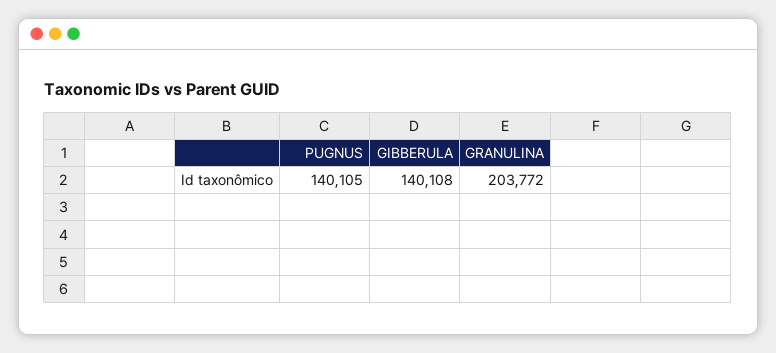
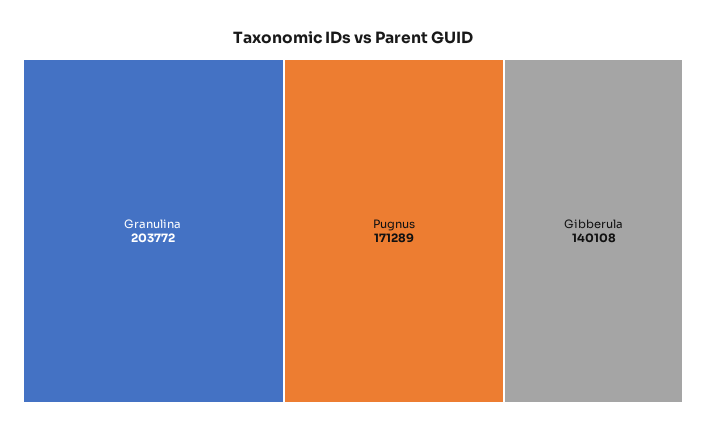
  {
-   "PUGNUS": 140105,
+   "PUGNUS": 171289,
    "GIBBERULA": 140108,
    "GRANULINA": 203772
  }

